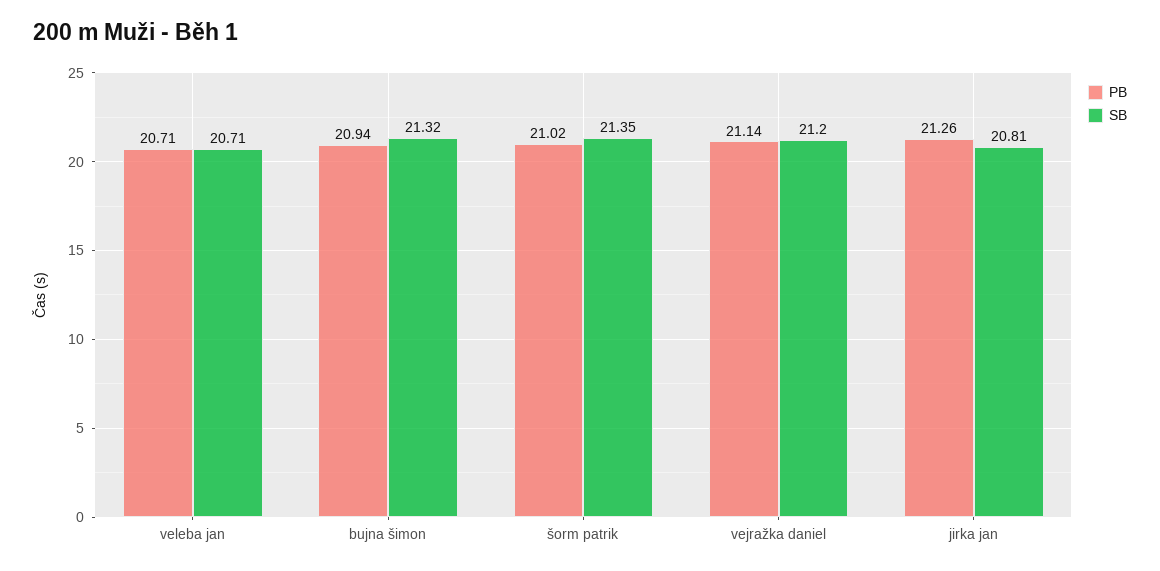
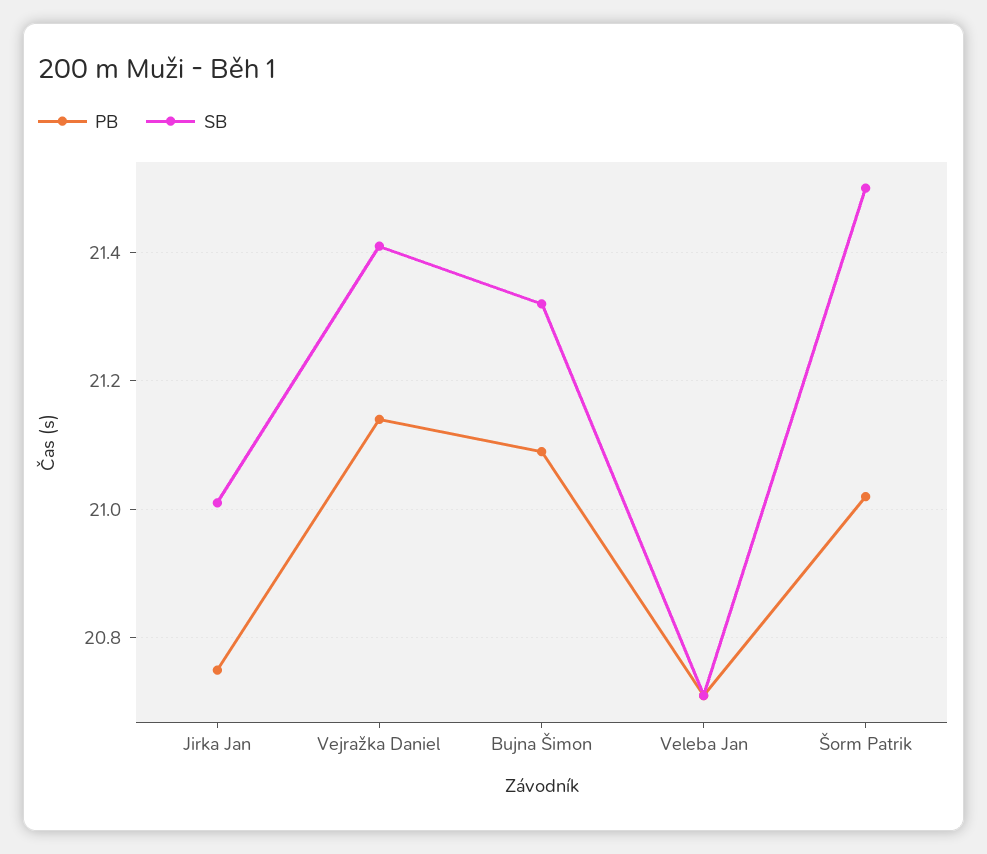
  {
    "PB": {
      "veleba jan": 20.71,
-     "bujna šimon": 20.94,
+     "bujna šimon": 21.1,
      "šorm patrik": 21.02,
      "vejražka daniel": 21.14,
-     "jirka jan": 21.26
+     "jirka jan": 20.75
    },
    "SB": {
      "veleba jan": 20.71,
      "bujna šimon": 21.32,
-     "šorm patrik": 21.35,
+     "šorm patrik": 21.5,
-     "vejražka daniel": 21.2,
+     "vejražka daniel": 21.4,
-     "jirka jan": 20.81
+     "jirka jan": 21
    }
  }

